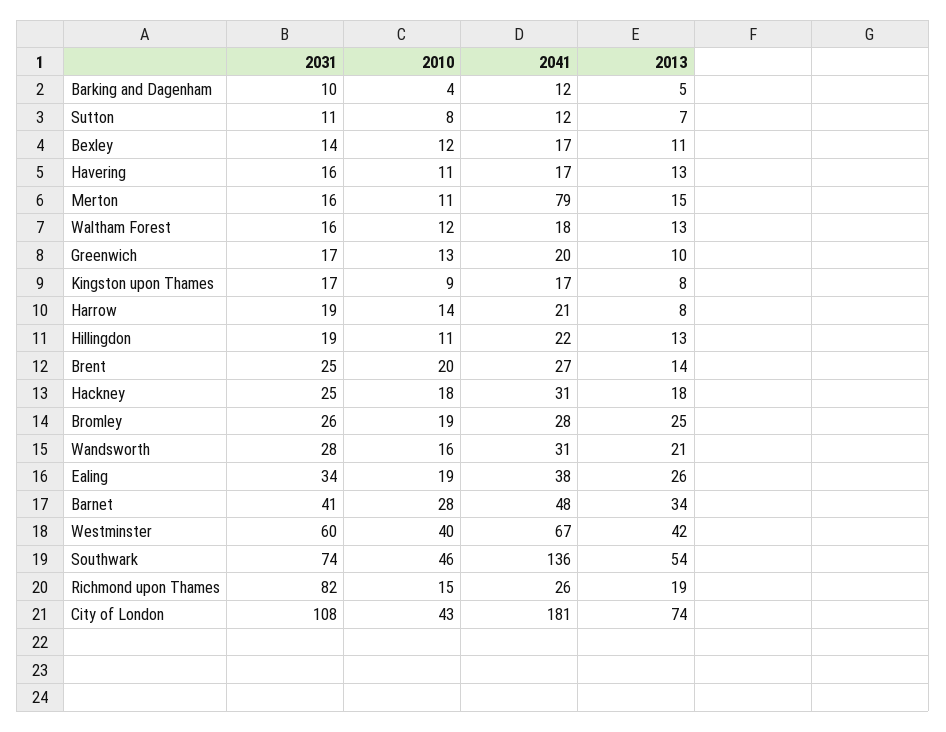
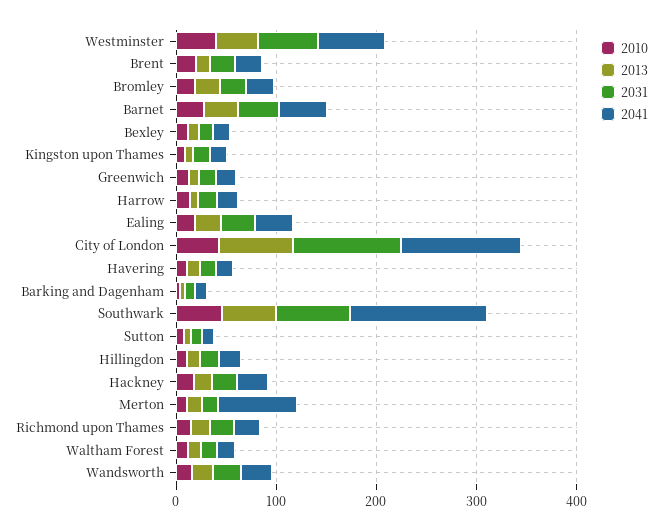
  {
    "2031": {
      "Barking and Dagenham": 10,
      "Sutton": 11,
      "Bexley": 14,
      "Havering": 16,
      "Merton": 16,
      "Waltham Forest": 16,
      "Greenwich": 17,
      "Kingston upon Thames": 17,
      "Harrow": 19,
      "Hillingdon": 19,
      "Brent": 25,
      "Hackney": 25,
      "Bromley": 26,
      "Wandsworth": 28,
      "Ealing": 34,
      "Barnet": 41,
      "Westminster": 60,
      "Southwark": 74,
-     "Richmond upon Thames": 82,
+     "Richmond upon Thames": 20,
      "City of London": 108
    },
    "2010": {
      "Barking and Dagenham": 4,
      "Sutton": 8,
      "Bexley": 12,
      "Havering": 11,
      "Merton": 11,
      "Waltham Forest": 12,
      "Greenwich": 13,
      "Kingston upon Thames": 9,
      "Harrow": 14,
      "Hillingdon": 11,
      "Brent": 20,
      "Hackney": 18,
      "Bromley": 19,
      "Wandsworth": 16,
      "Ealing": 19,
      "Barnet": 28,
      "Westminster": 40,
      "Southwark": 46,
      "Richmond upon Thames": 15,
      "City of London": 43
    },
    "2041": {
      "Barking and Dagenham": 12,
      "Sutton": 12,
      "Bexley": 17,
      "Havering": 17,
      "Merton": 79,
      "Waltham Forest": 18,
      "Greenwich": 20,
      "Kingston upon Thames": 17,
      "Harrow": 21,
      "Hillingdon": 22,
      "Brent": 27,
      "Hackney": 31,
      "Bromley": 28,
      "Wandsworth": 31,
      "Ealing": 38,
      "Barnet": 48,
      "Westminster": 67,
      "Southwark": 136,
      "Richmond upon Thames": 26,
-     "City of London": 181
+     "City of London": 120
    },
    "2013": {
      "Barking and Dagenham": 5,
      "Sutton": 7,
      "Bexley": 11,
      "Havering": 13,
      "Merton": 15,
      "Waltham Forest": 13,
      "Greenwich": 10,
      "Kingston upon Thames": 8,
      "Harrow": 8,
      "Hillingdon": 13,
      "Brent": 14,
      "Hackney": 18,
      "Bromley": 25,
      "Wandsworth": 21,
      "Ealing": 26,
      "Barnet": 34,
      "Westminster": 42,
      "Southwark": 54,
      "Richmond upon Thames": 19,
      "City of London": 74
    }
  }

